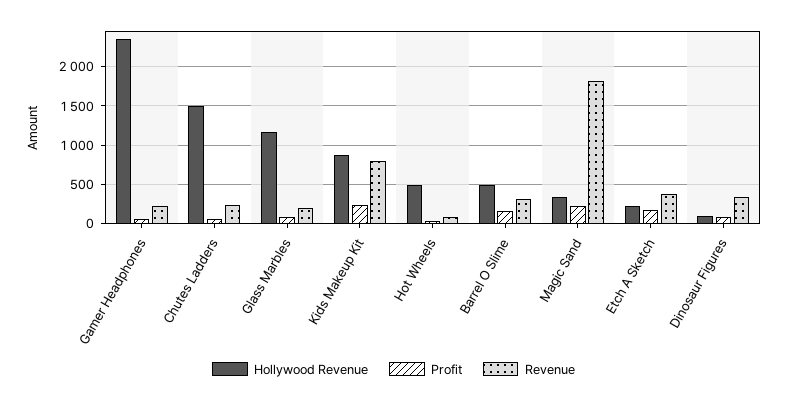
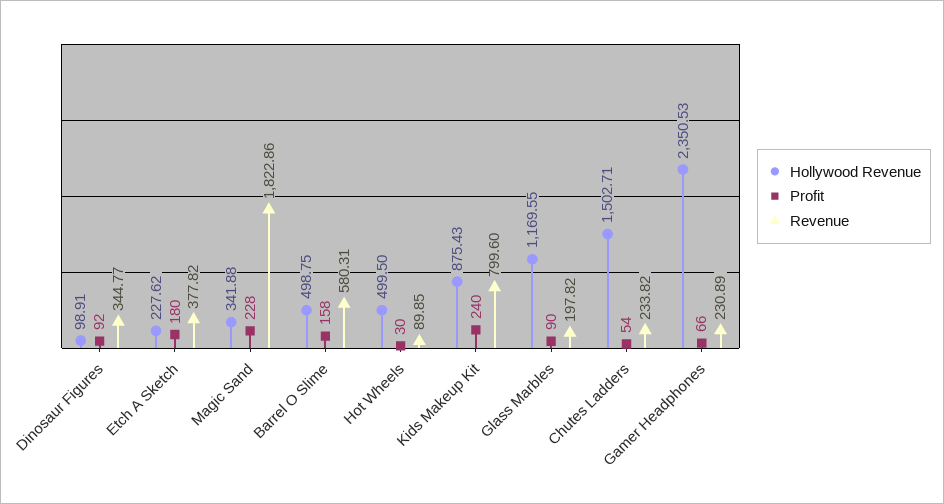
  {
    "Hollywood Revenue": {
      "Gamer Headphones": 2350.53,
      "Chutes Ladders": 1502.71,
      "Glass Marbles": 1169.55,
      "Kids Makeup Kit": 875.43,
      "Hot Wheels": 499.5,
      "Barrel O Slime": 498.75,
      "Magic Sand": 341.88,
      "Etch A Sketch": 227.62,
      "Dinosaur Figures": 98.91
    },
    "Profit": {
      "Gamer Headphones": 66,
      "Chutes Ladders": 54,
      "Glass Marbles": 90,
      "Kids Makeup Kit": 240,
      "Hot Wheels": 30,
      "Barrel O Slime": 158,
      "Magic Sand": 228,
      "Etch A Sketch": 180,
      "Dinosaur Figures": 92
    },
    "Revenue": {
      "Gamer Headphones": 230.89,
      "Chutes Ladders": 233.82,
      "Glass Marbles": 197.82,
      "Kids Makeup Kit": 799.6,
      "Hot Wheels": 89.85,
-     "Barrel O Slime": 300,
+     "Barrel O Slime": 580.31,
      "Magic Sand": 1822.86,
      "Etch A Sketch": 377.82,
      "Dinosaur Figures": 344.77
    }
  }

